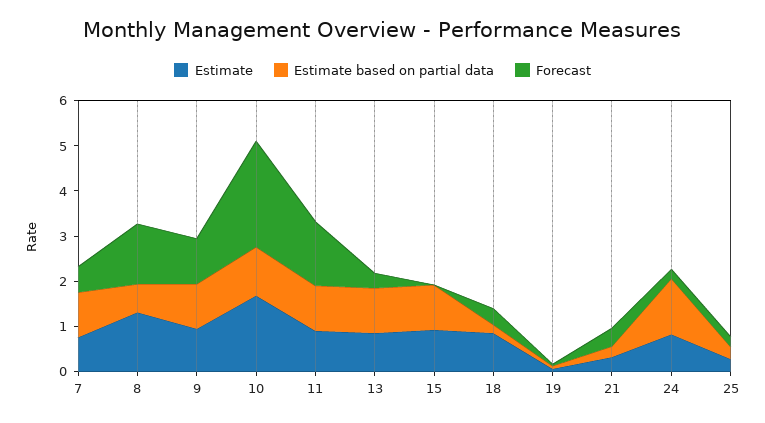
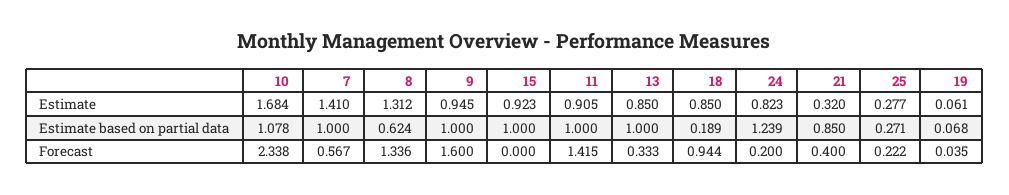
  {
    "Estimate": {
-     "7": 0.8,
+     "7": 1.41,
      "8": 1.312,
      "9": 0.945,
      "10": 1.684,
      "11": 0.905,
      "13": 0.85,
      "15": 0.923,
      "18": 0.85,
      "19": 0.061,
      "21": 0.32,
      "24": 0.823,
      "25": 0.277
    },
    "Estimate based on partial data": {
      "7": 1,
      "8": 0.624,
      "9": 1,
      "10": 1.078,
      "11": 1,
      "13": 1,
      "15": 1,
      "18": 0.189,
      "19": 0.068,
-     "21": 0.2,
+     "21": 0.85,
      "24": 1.239,
      "25": 0.271
    },
    "Forecast": {
      "7": 0.567,
      "8": 1.336,
-     "9": 1,
+     "9": 1.6,
      "10": 2.338,
      "11": 1.415,
      "13": 0.333,
      "15": 0,
-     "18": 0.4,
+     "18": 0.944,
      "19": 0.035,
      "21": 0.4,
      "24": 0.2,
      "25": 0.222
    }
  }

